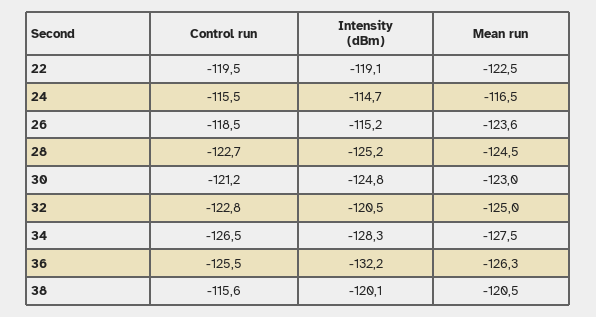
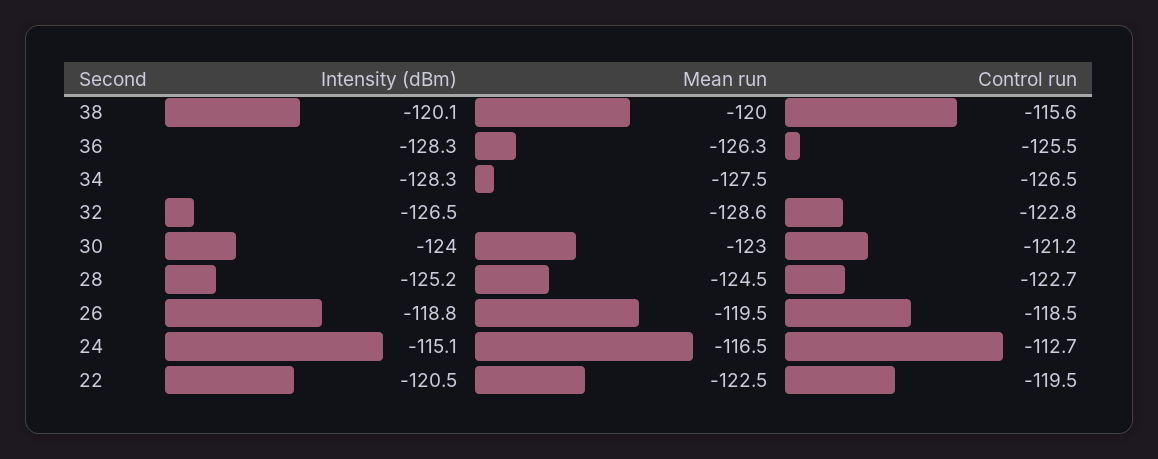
  {
    "Control run": {
      "22": -119.5,
-     "24": -115.5,
+     "24": -112.7,
      "26": -118.5,
      "28": -122.7,
      "30": -121.2,
      "32": -122.8,
      "34": -126.5,
      "36": -125.5,
      "38": -115.6
    },
    "Intensity (dBm)": {
-     "22": -119.1,
+     "22": -120.5,
-     "24": -114.7,
+     "24": -115.1,
-     "26": -115.2,
+     "26": -118.8,
      "28": -125.2,
-     "30": -124.8,
+     "30": -124,
-     "32": -120.5,
+     "32": -126.5,
      "34": -128.3,
-     "36": -132.2,
+     "36": -128.3,
      "38": -120.1
    },
    "Mean run": {
      "22": -122.5,
      "24": -116.5,
-     "26": -123.6,
+     "26": -119.5,
      "28": -124.5,
      "30": -123,
-     "32": -125,
+     "32": -128.6,
      "34": -127.5,
      "36": -126.3,
-     "38": -120.5
+     "38": -120
    }
  }

